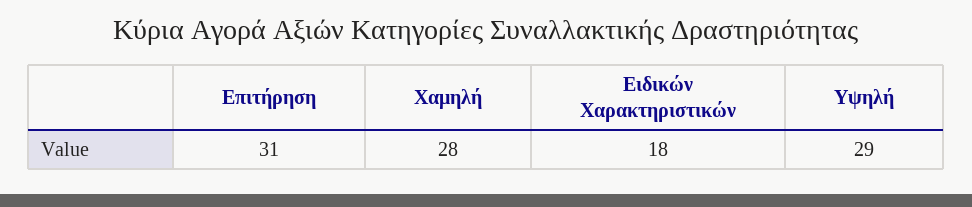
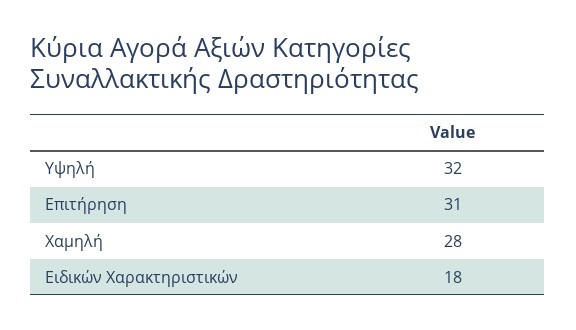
  {
    "Επιτήρηση": 31,
    "Χαμηλή": 28,
    "Ειδικών Χαρακτηριστικών": 18,
-   "Υψηλή": 29
+   "Υψηλή": 32
  }

